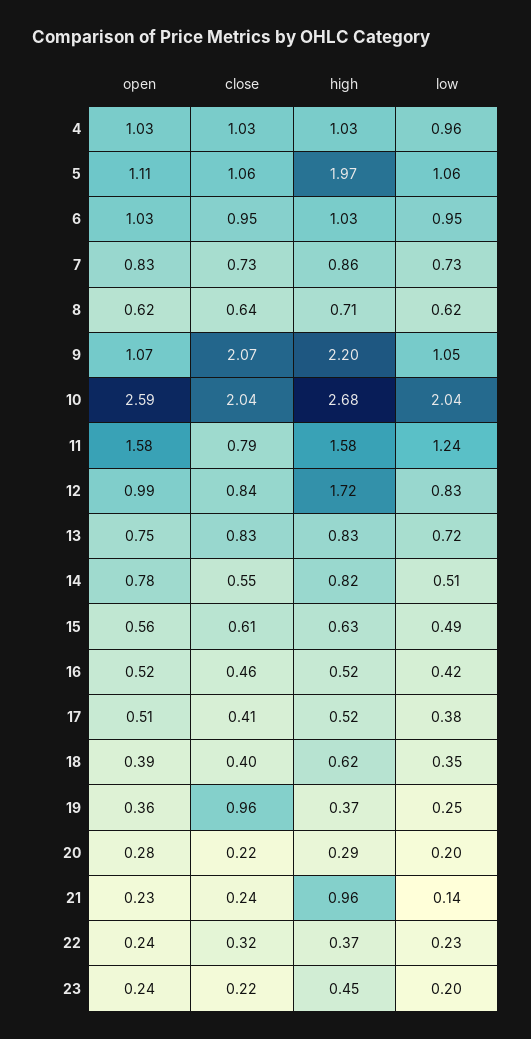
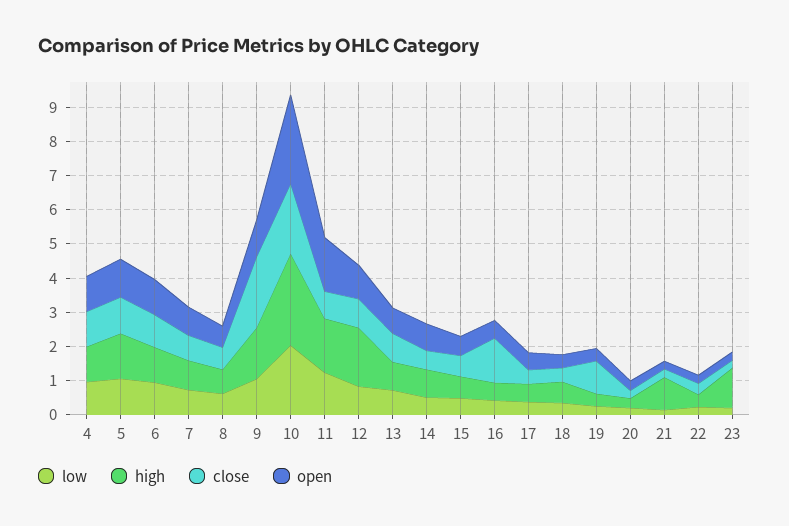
  {
    "open": {
      "4": 1.03,
      "5": 1.11,
      "6": 1.03,
      "7": 0.83,
      "8": 0.62,
      "9": 1.07,
      "10": 2.59,
      "11": 1.58,
      "12": 0.99,
      "13": 0.75,
      "14": 0.78,
      "15": 0.56,
      "16": 0.52,
      "17": 0.51,
      "18": 0.39,
      "19": 0.36,
      "20": 0.28,
      "21": 0.23,
      "22": 0.24,
      "23": 0.24
    },
    "close": {
      "4": 1.03,
      "5": 1.06,
      "6": 0.95,
      "7": 0.73,
      "8": 0.64,
      "9": 2.07,
      "10": 2.04,
      "11": 0.79,
      "12": 0.84,
      "13": 0.83,
      "14": 0.55,
      "15": 0.61,
-     "16": 0.46,
+     "16": 1.25,
      "17": 0.41,
      "18": 0.4,
      "19": 0.96,
      "20": 0.22,
      "21": 0.24,
      "22": 0.32,
      "23": 0.22
    },
    "high": {
      "4": 1.03,
-     "5": 1.97,
+     "5": 1.25,
      "6": 1.03,
      "7": 0.86,
      "8": 0.71,
-     "9": 2.2,
+     "9": 1.5,
      "10": 2.68,
      "11": 1.58,
      "12": 1.72,
      "13": 0.83,
      "14": 0.82,
      "15": 0.63,
      "16": 0.52,
      "17": 0.52,
      "18": 0.62,
      "19": 0.37,
      "20": 0.29,
      "21": 0.96,
      "22": 0.37,
-     "23": 0.45
+     "23": 1.25
    },
    "low": {
      "4": 0.96,
      "5": 1.06,
      "6": 0.95,
      "7": 0.73,
      "8": 0.62,
      "9": 1.05,
      "10": 2.04,
      "11": 1.24,
      "12": 0.83,
      "13": 0.72,
      "14": 0.51,
      "15": 0.49,
      "16": 0.42,
      "17": 0.38,
      "18": 0.35,
      "19": 0.25,
      "20": 0.2,
      "21": 0.14,
      "22": 0.23,
      "23": 0.2
    }
  }

